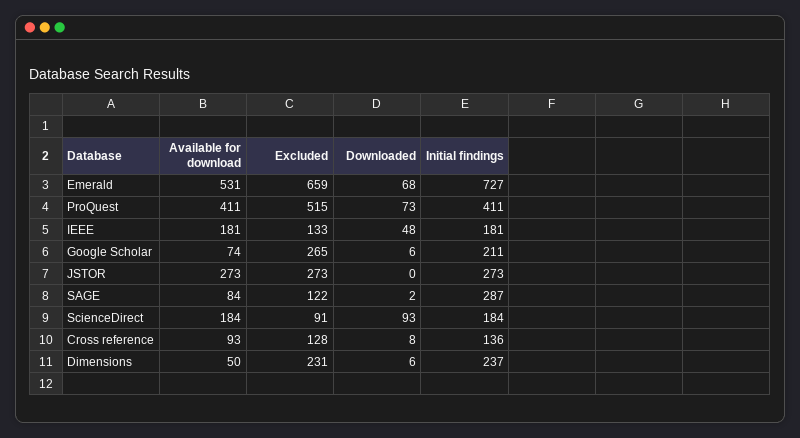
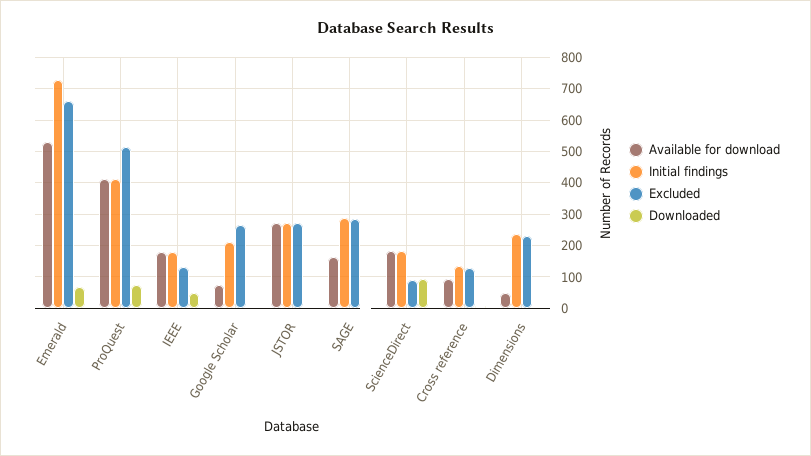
  {
    "Available for download": {
      "Emerald": 531,
      "ProQuest": 411,
      "IEEE": 181,
      "Google Scholar": 74,
      "JSTOR": 273,
-     "SAGE": 84,
+     "SAGE": 160,
      "ScienceDirect": 184,
      "Cross reference": 93,
      "Dimensions": 50
    },
    "Excluded": {
      "Emerald": 659,
      "ProQuest": 515,
      "IEEE": 133,
      "Google Scholar": 265,
      "JSTOR": 273,
-     "SAGE": 122,
+     "SAGE": 280,
      "ScienceDirect": 91,
      "Cross reference": 128,
      "Dimensions": 231
    },
    "Downloaded": {
      "Emerald": 68,
      "ProQuest": 73,
      "IEEE": 48,
      "Google Scholar": 6,
      "JSTOR": 0,
      "SAGE": 2,
      "ScienceDirect": 93,
      "Cross reference": 8,
      "Dimensions": 6
    },
    "Initial findings": {
      "Emerald": 727,
      "ProQuest": 411,
      "IEEE": 181,
      "Google Scholar": 211,
      "JSTOR": 273,
      "SAGE": 287,
      "ScienceDirect": 184,
      "Cross reference": 136,
      "Dimensions": 237
    }
  }

